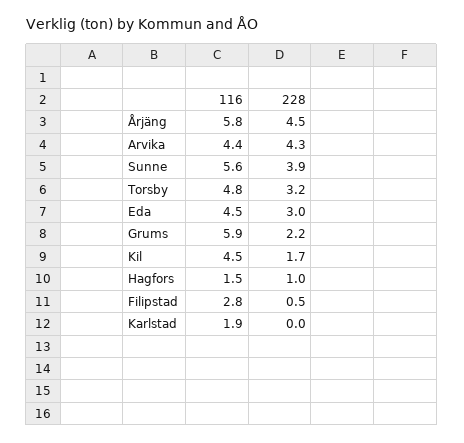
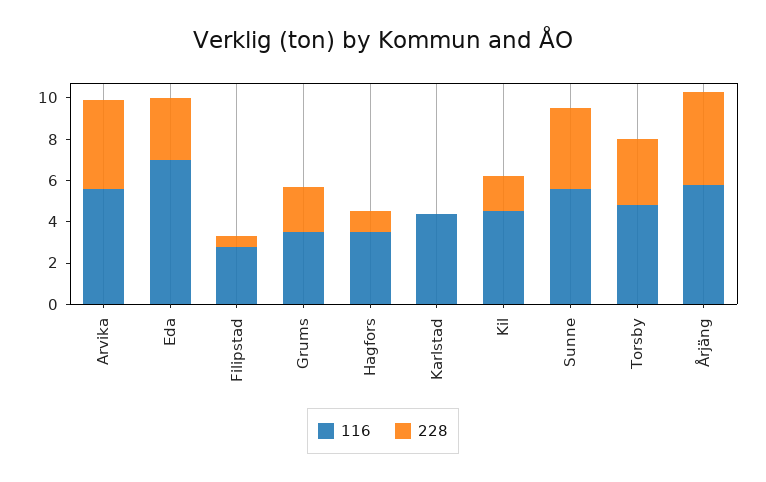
  {
    "116": {
      "Årjäng": 5.8,
-     "Arvika": 4.4,
+     "Arvika": 5.5,
      "Sunne": 5.6,
      "Torsby": 4.8,
-     "Eda": 4.5,
+     "Eda": 7,
-     "Grums": 5.9,
+     "Grums": 3.5,
      "Kil": 4.5,
-     "Hagfors": 1.5,
+     "Hagfors": 3.5,
      "Filipstad": 2.8,
-     "Karlstad": 1.9
+     "Karlstad": 4.5
    },
    "228": {
      "Årjäng": 4.5,
      "Arvika": 4.3,
      "Sunne": 3.9,
      "Torsby": 3.2,
      "Eda": 3,
      "Grums": 2.2,
      "Kil": 1.7,
      "Hagfors": 1,
      "Filipstad": 0.5,
      "Karlstad": 0
    }
  }

